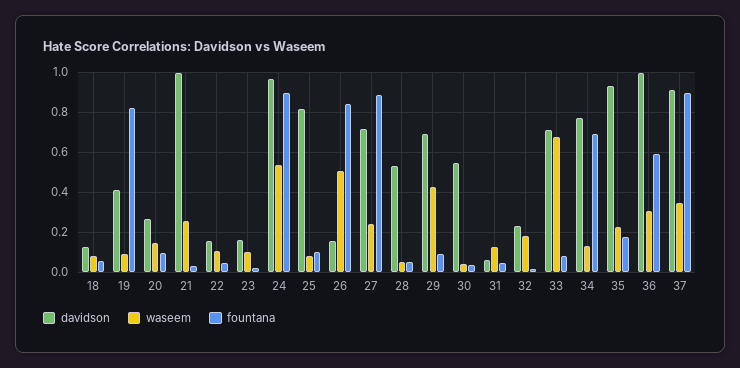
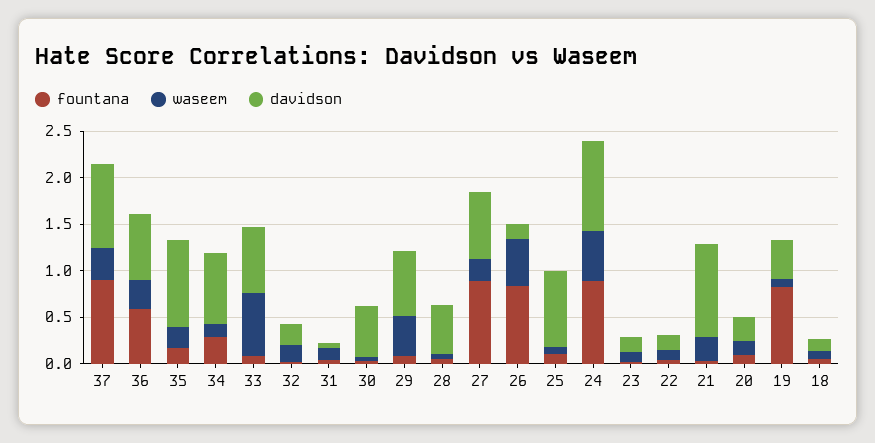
  {
    "davidson": {
      "18": 0.15,
      "19": 0.4,
      "20": 0.25,
      "21": 1,
      "22": 0.15,
      "23": 0.15,
      "24": 0.95,
      "25": 0.8,
      "26": 0.15,
      "27": 0.7,
      "28": 0.55,
      "29": 0.7,
      "30": 0.55,
      "31": 0.05,
      "32": 0.25,
      "33": 0.7,
      "34": 0.75,
      "35": 0.95,
-     "36": 1,
+     "36": 0.7,
      "37": 0.9
    },
    "waseem": {
      "18": 0.1,
      "19": 0.1,
      "20": 0.15,
      "21": 0.25,
      "22": 0.1,
      "23": 0.1,
      "24": 0.55,
      "25": 0.1,
      "26": 0.5,
      "27": 0.25,
      "28": 0.05,
      "29": 0.45,
      "30": 0.05,
      "31": 0.1,
      "32": 0.2,
      "33": 0.65,
      "34": 0.15,
      "35": 0.2,
      "36": 0.3,
      "37": 0.35
    },
    "fountana": {
      "18": 0.05,
      "19": 0.8,
      "20": 0.1,
      "21": 0.05,
      "22": 0.05,
      "23": 0,
      "24": 0.9,
      "25": 0.1,
      "26": 0.85,
      "27": 0.9,
      "28": 0.05,
      "29": 0.1,
      "30": 0.05,
      "31": 0.05,
      "32": 0,
      "33": 0.1,
-     "34": 0.7,
+     "34": 0.3,
      "35": 0.15,
      "36": 0.6,
      "37": 0.9
    }
  }

